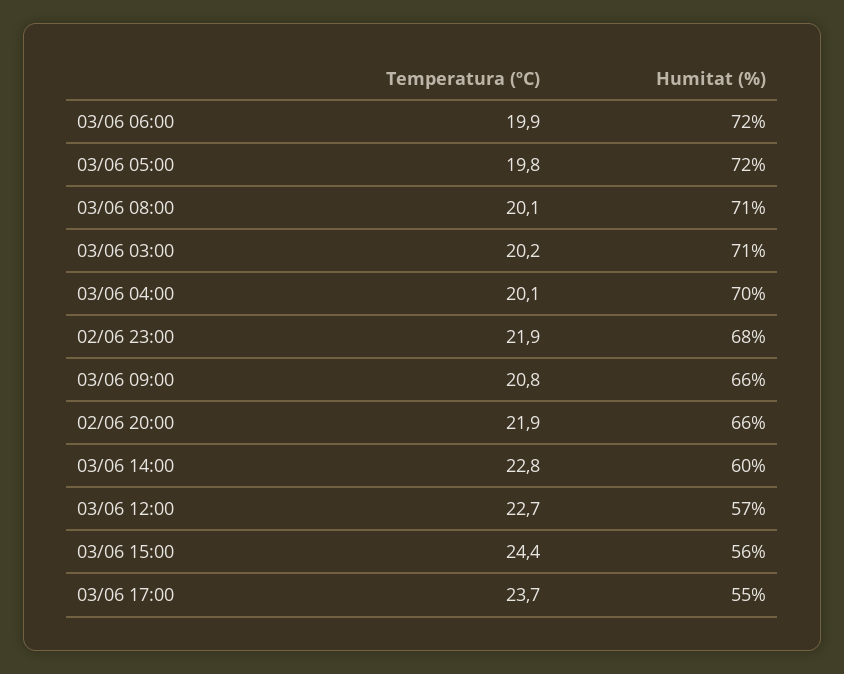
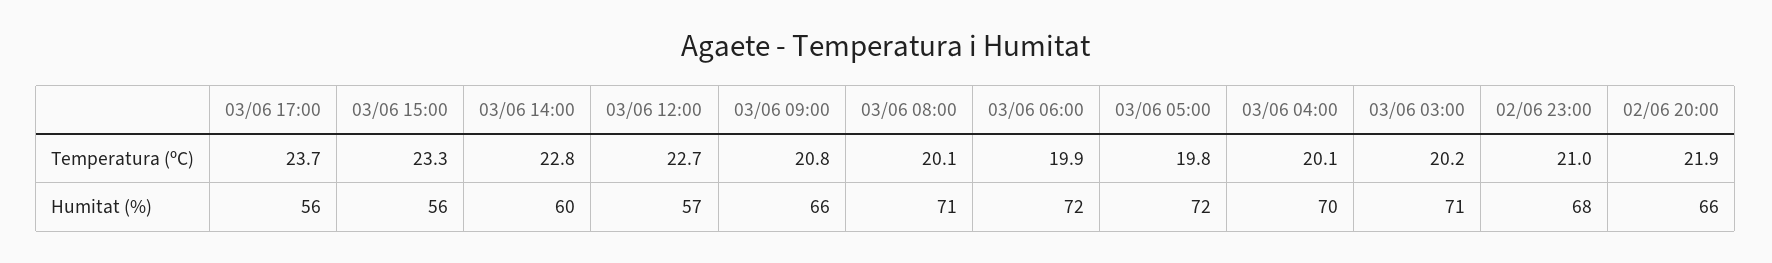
  {
    "Temperatura (ºC)": {
      "03/06 06:00": 19.9,
      "03/06 05:00": 19.8,
      "03/06 08:00": 20.1,
      "03/06 03:00": 20.2,
      "03/06 04:00": 20.1,
-     "02/06 23:00": 21.9,
+     "02/06 23:00": 21,
      "03/06 09:00": 20.8,
      "02/06 20:00": 21.9,
      "03/06 14:00": 22.8,
      "03/06 12:00": 22.7,
-     "03/06 15:00": 24.4,
+     "03/06 15:00": 23.3,
      "03/06 17:00": 23.7
    },
    "Humitat (%)": {
      "03/06 06:00": 72,
      "03/06 05:00": 72,
      "03/06 08:00": 71,
      "03/06 03:00": 71,
      "03/06 04:00": 70,
      "02/06 23:00": 68,
      "03/06 09:00": 66,
      "02/06 20:00": 66,
      "03/06 14:00": 60,
      "03/06 12:00": 57,
      "03/06 15:00": 56,
-     "03/06 17:00": 55
+     "03/06 17:00": 56
    }
  }

